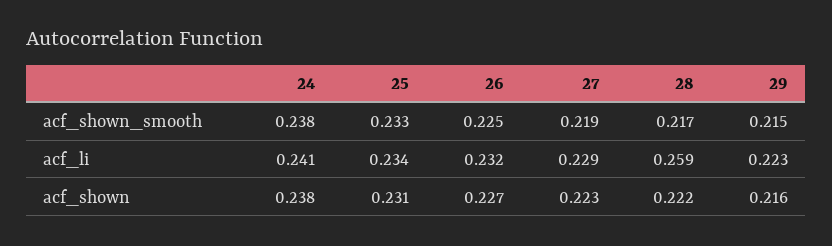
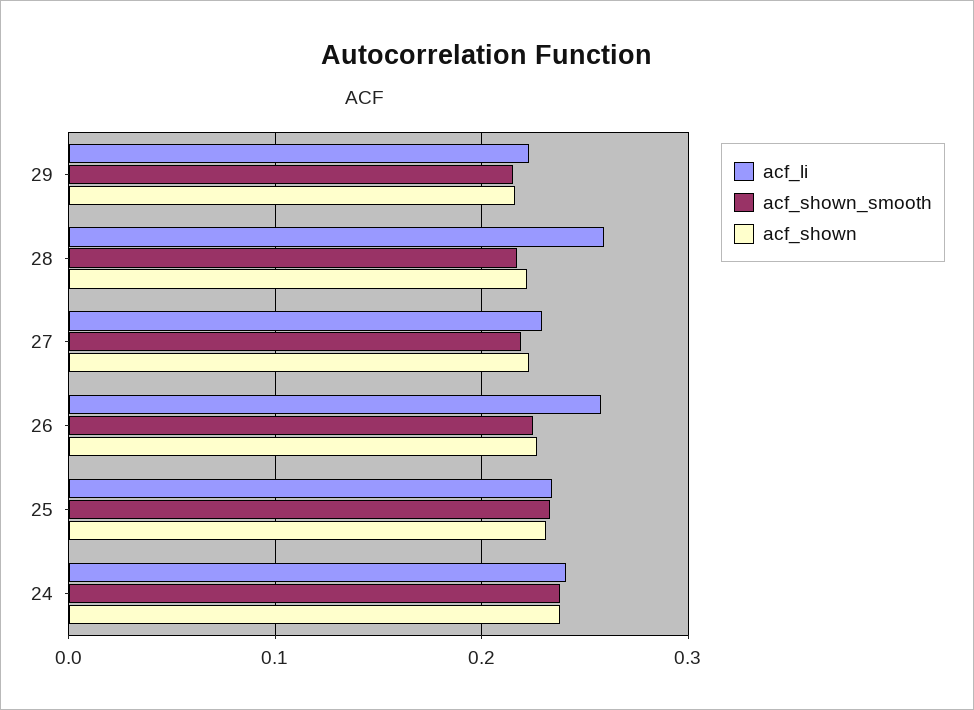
  {
    "acf_shown_smooth": {
      "24": 0.238,
      "25": 0.233,
      "26": 0.225,
      "27": 0.219,
      "28": 0.217,
      "29": 0.215
    },
    "acf_li": {
      "24": 0.241,
      "25": 0.234,
-     "26": 0.232,
+     "26": 0.26,
      "27": 0.229,
      "28": 0.259,
      "29": 0.223
    },
    "acf_shown": {
      "24": 0.238,
      "25": 0.231,
      "26": 0.227,
      "27": 0.223,
      "28": 0.222,
      "29": 0.216
    }
  }

